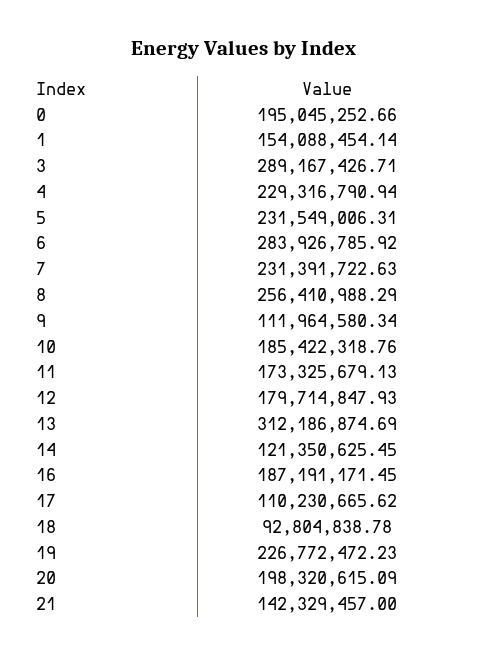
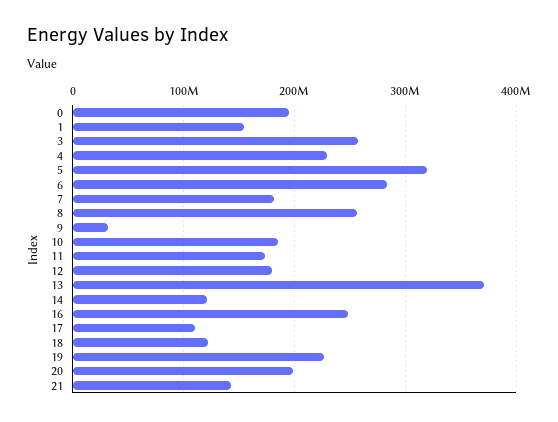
  {
    "0": 195045252.66,
    "1": 154088454.14,
-   "3": 289167426.71,
+   "3": 260000000,
    "4": 229316790.94,
-   "5": 231549006.31,
+   "5": 320000000,
    "6": 283926785.92,
-   "7": 231391722.63,
+   "7": 180000000,
    "8": 256410988.29,
-   "9": 111964580.34,
+   "9": 30000000,
    "10": 185422318.76,
    "11": 173325679.13,
    "12": 179714847.93,
-   "13": 312186874.69,
+   "13": 370000000,
    "14": 121350625.45,
-   "16": 187191171.45,
+   "16": 250000000,
    "17": 110230665.62,
-   "18": 92804838.78,
+   "18": 120000000,
    "19": 226772472.23,
    "20": 198320615.09,
    "21": 142329457
  }

